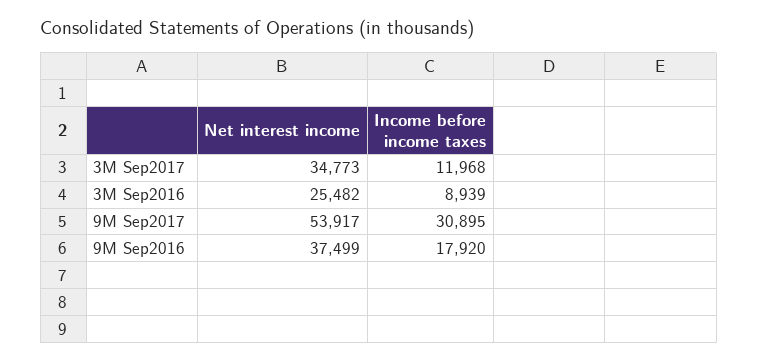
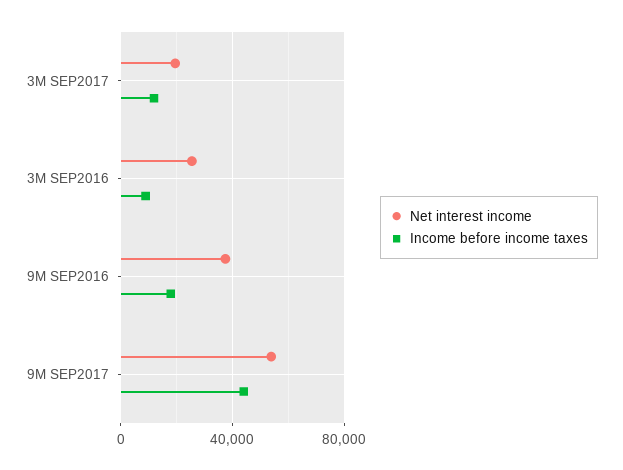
  {
    "Net interest income": {
-     "3M Sep2017": 34773,
+     "3M Sep2017": 20000,
      "3M Sep2016": 25482,
      "9M Sep2017": 53917,
      "9M Sep2016": 37499
    },
    "Income before income taxes": {
      "3M Sep2017": 11968,
      "3M Sep2016": 8939,
-     "9M Sep2017": 30895,
+     "9M Sep2017": 45000,
      "9M Sep2016": 17920
    }
  }

